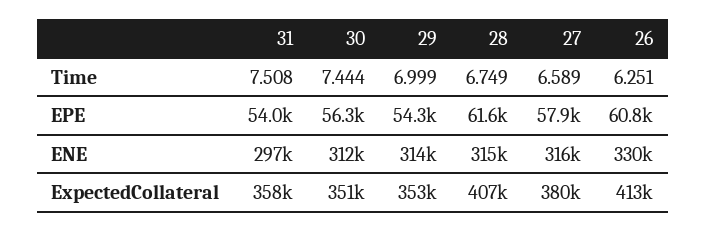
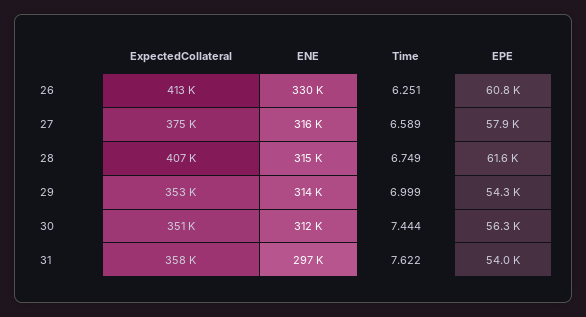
  {
    "31": {
-     "Time": 7.508,
+     "Time": 7.622,
      "EPE": 54000,
      "ENE": 297000,
      "ExpectedCollateral": 358000
    },
    "30": {
      "Time": 7.444,
      "EPE": 56300,
      "ENE": 312000,
      "ExpectedCollateral": 351000
    },
    "29": {
      "Time": 6.999,
      "EPE": 54300,
      "ENE": 314000,
      "ExpectedCollateral": 353000
    },
    "28": {
      "Time": 6.749,
      "EPE": 61600,
      "ENE": 315000,
      "ExpectedCollateral": 407000
    },
    "27": {
      "Time": 6.589,
      "EPE": 57900,
      "ENE": 316000,
-     "ExpectedCollateral": 380000
+     "ExpectedCollateral": 375000
    },
    "26": {
      "Time": 6.251,
      "EPE": 60800,
      "ENE": 330000,
      "ExpectedCollateral": 413000
    }
  }

